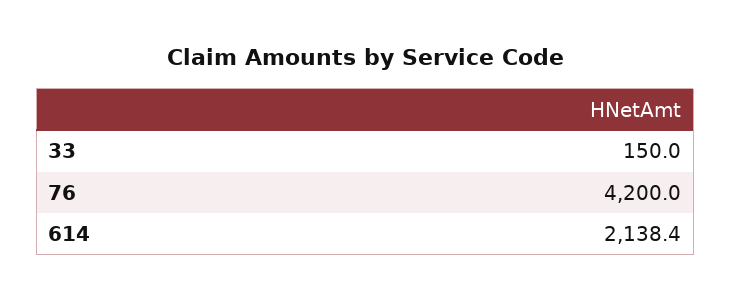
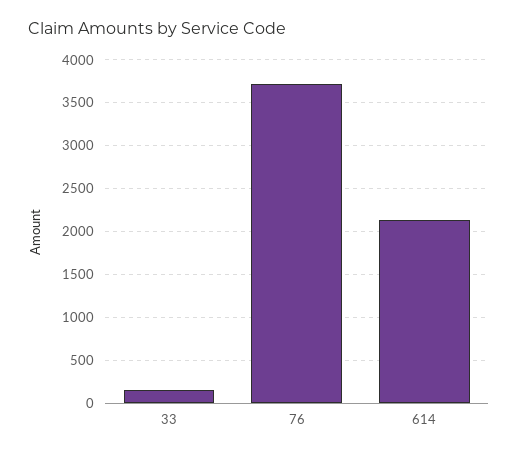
  {
    "33": 150,
-   "76": 4200,
+   "76": 3700,
    "614": 2138.4
  }

